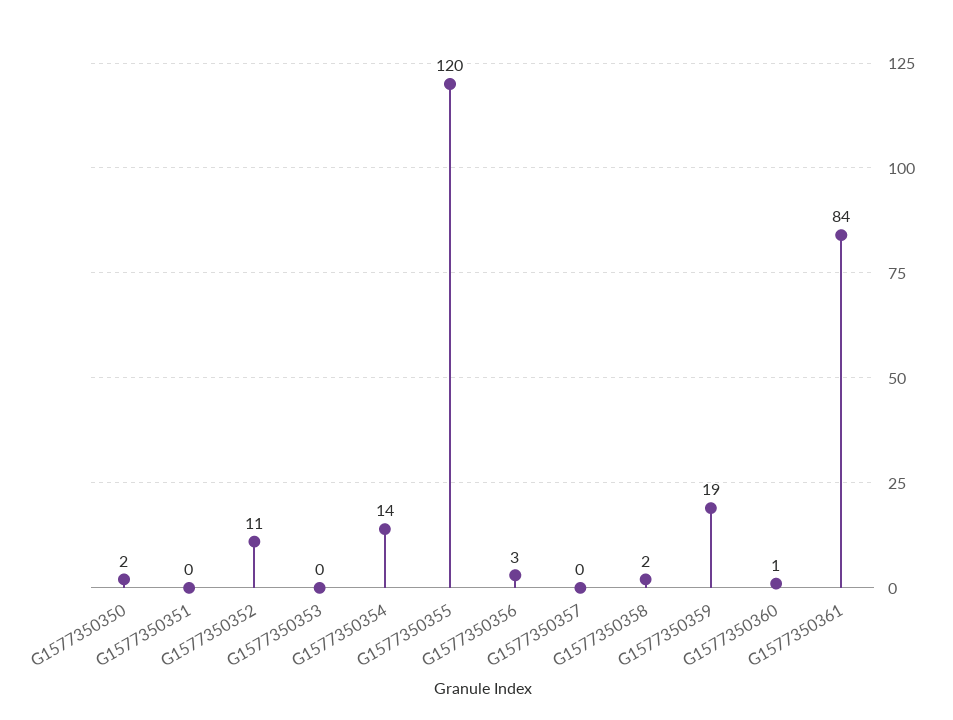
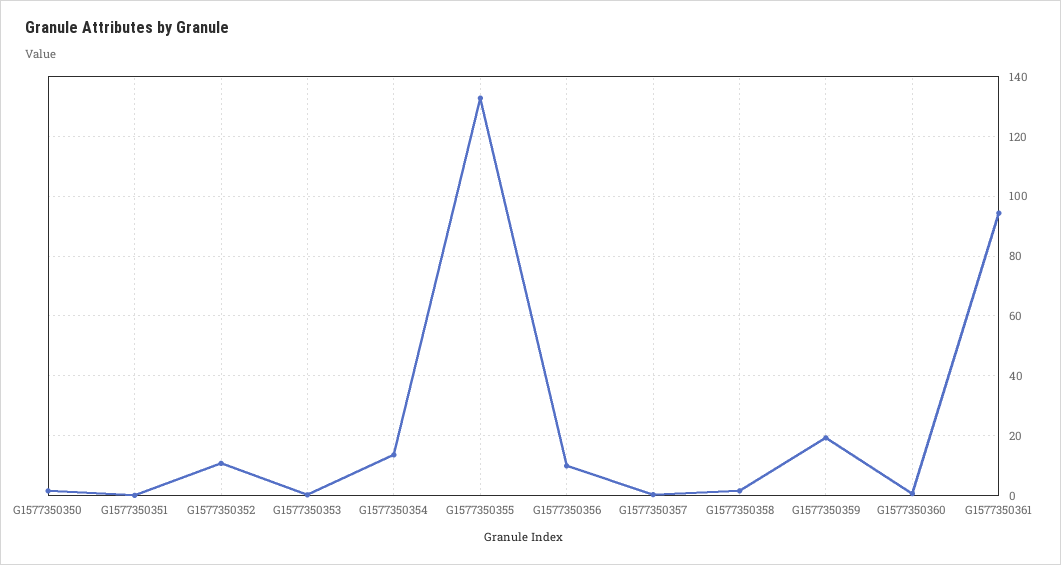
  {
    "G1577350350": 2,
    "G1577350351": 0,
    "G1577350352": 11,
    "G1577350353": 0,
    "G1577350354": 14,
-   "G1577350355": 120,
+   "G1577350355": 132.5,
-   "G1577350356": 3,
+   "G1577350356": 10,
    "G1577350357": 0,
    "G1577350358": 2,
    "G1577350359": 19,
    "G1577350360": 1,
-   "G1577350361": 84
+   "G1577350361": 95
  }

